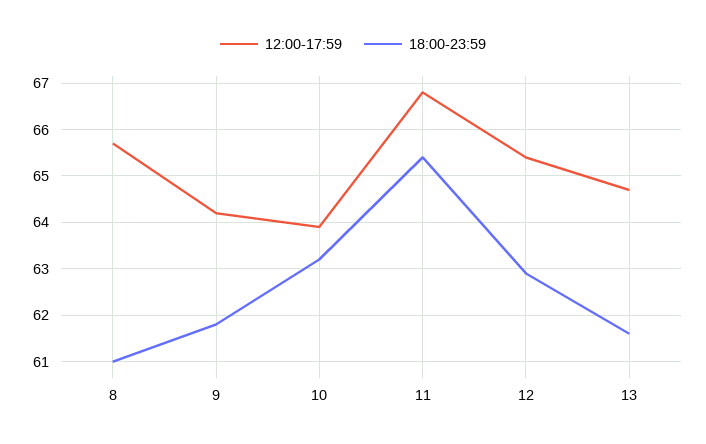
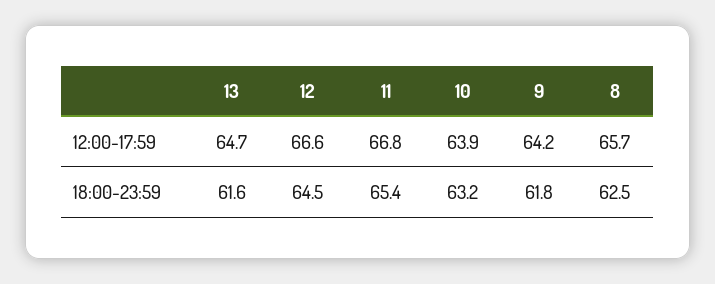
  {
    "12:00-17:59": {
      "8": 65.7,
      "9": 64.2,
      "10": 63.9,
      "11": 66.8,
-     "12": 65.5,
+     "12": 66.6,
      "13": 64.7
    },
    "18:00-23:59": {
-     "8": 61,
+     "8": 62.5,
      "9": 61.8,
      "10": 63.2,
      "11": 65.4,
-     "12": 63,
+     "12": 64.5,
      "13": 61.6
    }
  }

